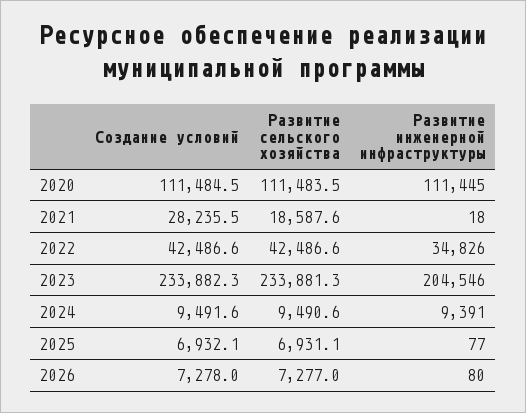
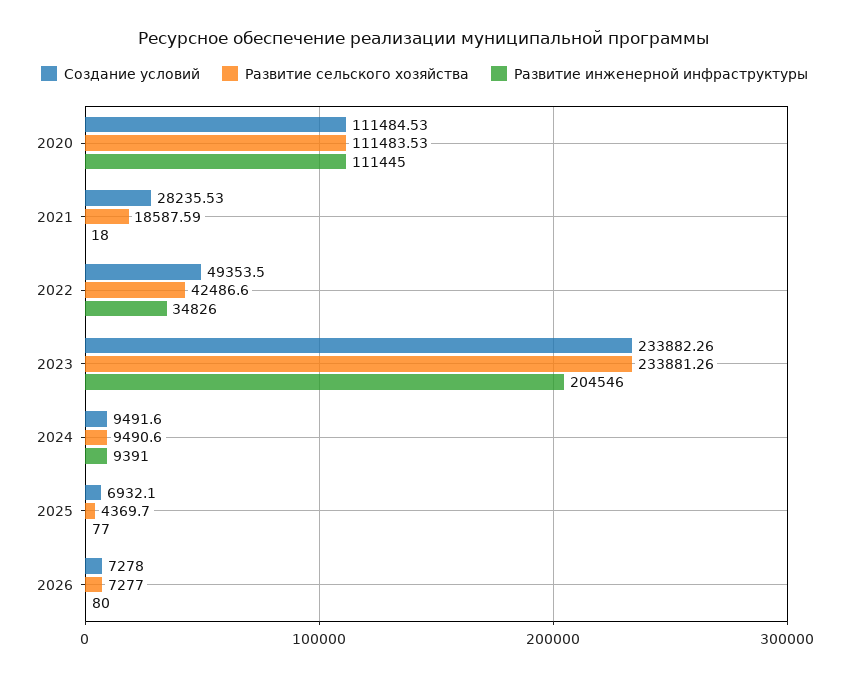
  {
    "Создание условий": {
      "2020": 111484.53,
      "2021": 28235.53,
-     "2022": 42486.6,
+     "2022": 49353.5,
      "2023": 233882.26,
      "2024": 9491.6,
      "2025": 6932.1,
      "2026": 7278
    },
    "Развитие сельского хозяйства": {
      "2020": 111483.53,
      "2021": 18587.59,
      "2022": 42486.6,
      "2023": 233881.26,
      "2024": 9490.6,
-     "2025": 6931.1,
+     "2025": 4369.7,
      "2026": 7277
    },
    "Развитие инженерной инфраструктуры": {
      "2020": 111445,
      "2021": 18,
      "2022": 34826,
      "2023": 204546,
      "2024": 9391,
      "2025": 77,
      "2026": 80
    }
  }

